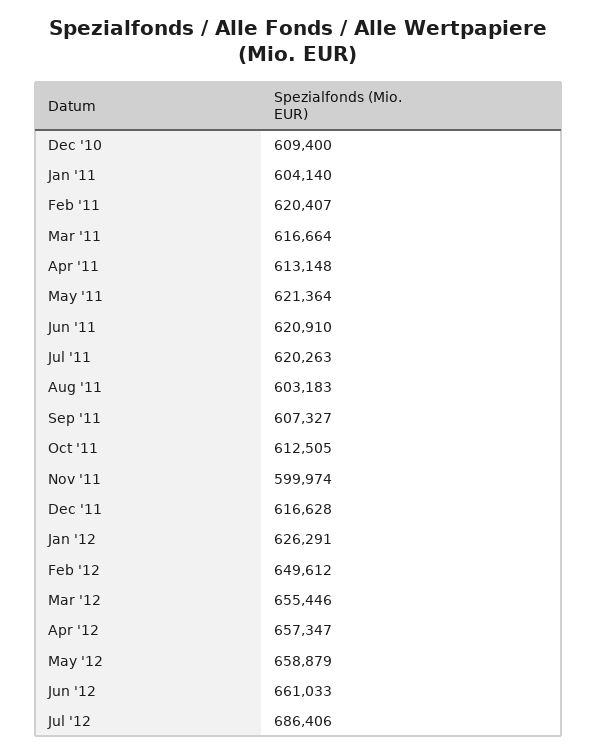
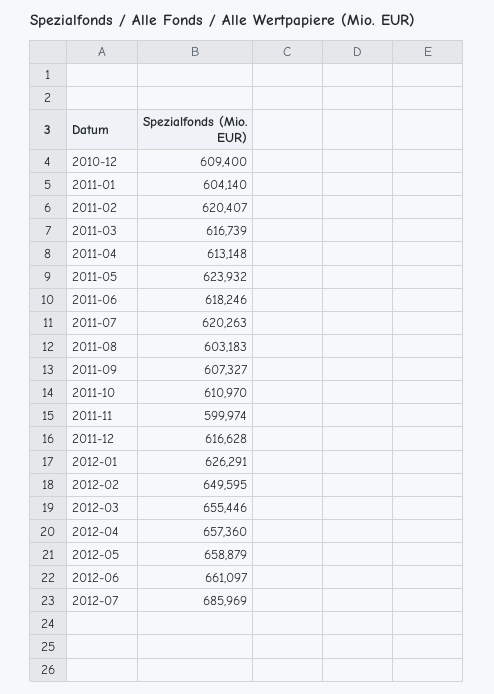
  {
    "Dec '10": 609400,
    "Jan '11": 604140,
    "Feb '11": 620407,
-   "Mar '11": 616664,
+   "Mar '11": 616739,
    "Apr '11": 613148,
-   "May '11": 621364,
+   "May '11": 623932,
-   "Jun '11": 620910,
+   "Jun '11": 618246,
    "Jul '11": 620263,
    "Aug '11": 603183,
    "Sep '11": 607327,
-   "Oct '11": 612505,
+   "Oct '11": 610970,
    "Nov '11": 599974,
    "Dec '11": 616628,
    "Jan '12": 626291,
-   "Feb '12": 649612,
+   "Feb '12": 649595,
    "Mar '12": 655446,
-   "Apr '12": 657347,
+   "Apr '12": 657360,
    "May '12": 658879,
-   "Jun '12": 661033,
+   "Jun '12": 661097,
-   "Jul '12": 686406
+   "Jul '12": 685969
  }

